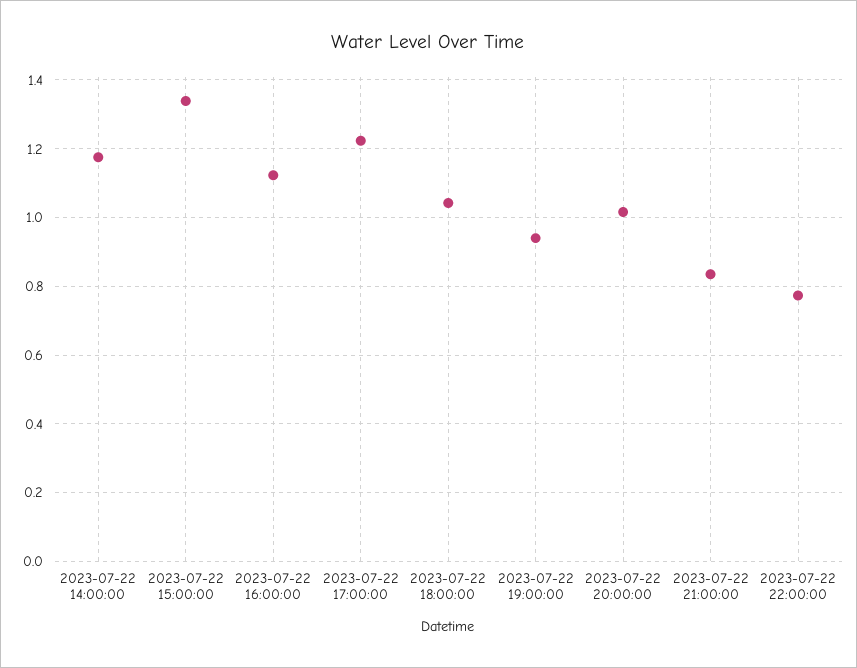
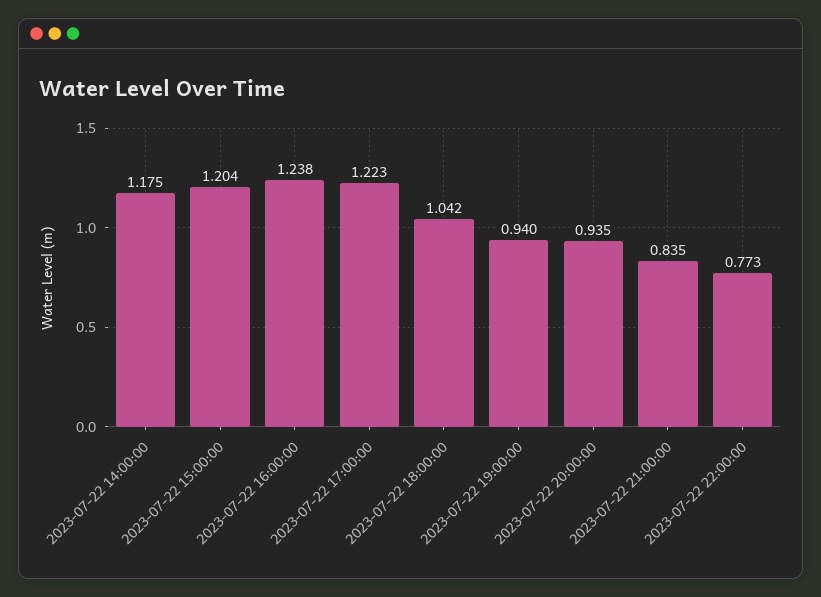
  {
    "2023-07-22 14:00:00": 1.175,
-   "2023-07-22 15:00:00": 1.34,
+   "2023-07-22 15:00:00": 1.204,
-   "2023-07-22 16:00:00": 1.12,
+   "2023-07-22 16:00:00": 1.238,
    "2023-07-22 17:00:00": 1.223,
    "2023-07-22 18:00:00": 1.042,
    "2023-07-22 19:00:00": 0.94,
-   "2023-07-22 20:00:00": 1.02,
+   "2023-07-22 20:00:00": 0.935,
    "2023-07-22 21:00:00": 0.835,
    "2023-07-22 22:00:00": 0.773
  }

